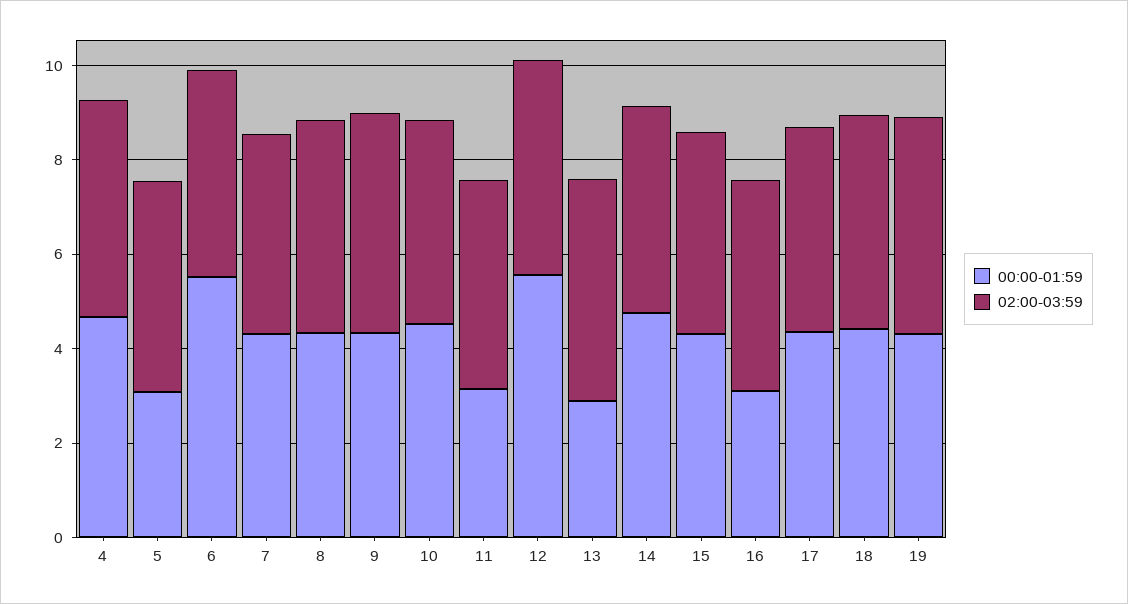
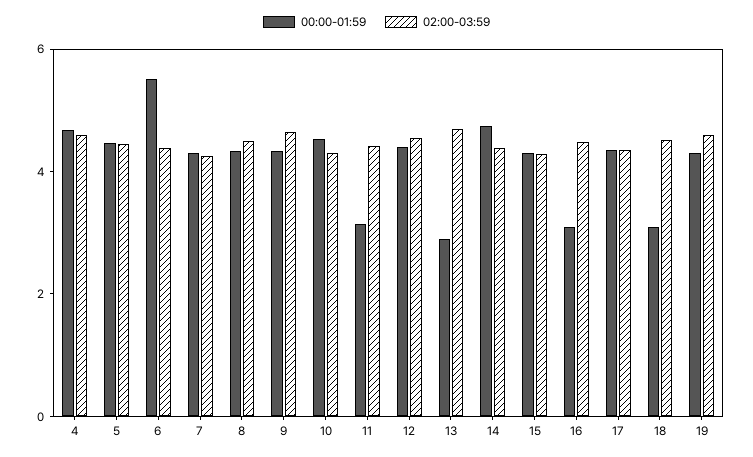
  {
    "00:00-01:59": {
      "4": 4.5,
-     "5": 3,
+     "5": 4.5,
      "6": 5.5,
      "7": 4.5,
      "8": 4.5,
      "9": 4.5,
      "10": 4.5,
      "11": 3,
-     "12": 5.5,
+     "12": 4.5,
      "13": 3,
      "14": 5,
      "15": 4.5,
      "16": 3,
      "17": 4.5,
-     "18": 4.5,
+     "18": 3,
      "19": 4.5
    },
    "02:00-03:59": {
      "4": 4.5,
      "5": 4.5,
      "6": 4.5,
      "7": 4.5,
      "8": 4.5,
      "9": 4.5,
      "10": 4.5,
      "11": 4.5,
      "12": 4.5,
      "13": 4.5,
      "14": 4.5,
      "15": 4.5,
      "16": 4.5,
      "17": 4.5,
      "18": 4.5,
      "19": 4.5
    }
  }

